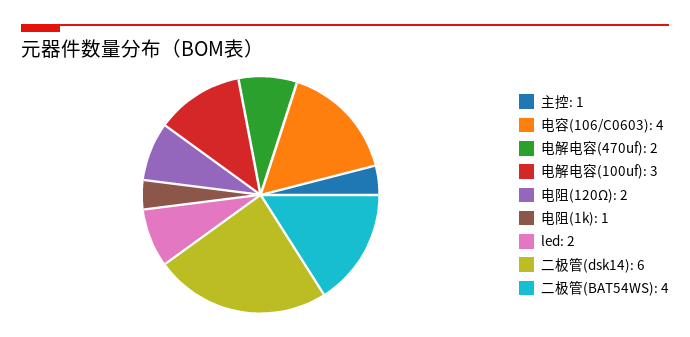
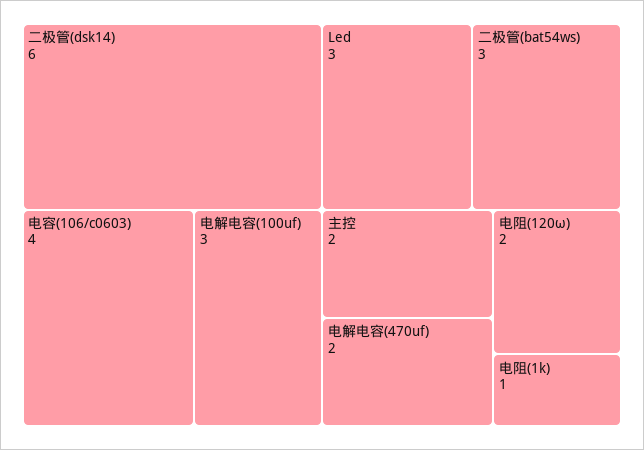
  {
-   "主控": 1,
+   "主控": 2,
    "电容(106/C0603)": 4,
    "电解电容(470uf)": 2,
    "电解电容(100uf)": 3,
    "电阻(120Ω)": 2,
    "电阻(1k)": 1,
-   "led": 2,
+   "led": 3,
    "二极管(dsk14)": 6,
-   "二极管(BAT54WS)": 4
+   "二极管(BAT54WS)": 3
  }

